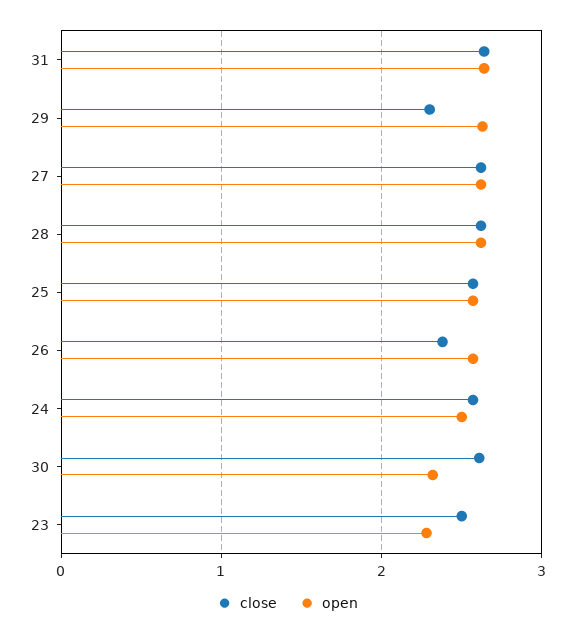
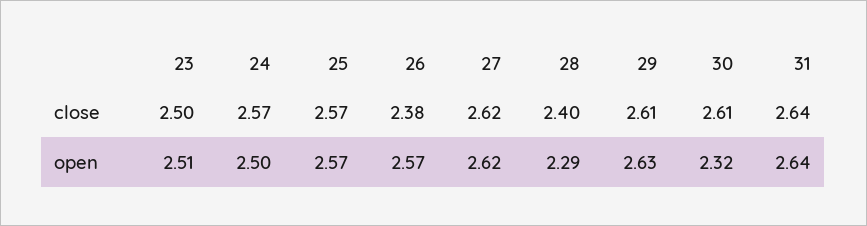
  {
    "close": {
      "31": 2.64,
-     "29": 2.3,
+     "29": 2.61,
      "27": 2.62,
-     "28": 2.6,
+     "28": 2.4,
      "25": 2.57,
      "26": 2.38,
      "24": 2.57,
      "30": 2.61,
      "23": 2.5
    },
    "open": {
      "31": 2.64,
      "29": 2.63,
      "27": 2.62,
-     "28": 2.6,
+     "28": 2.29,
      "25": 2.57,
      "26": 2.57,
      "24": 2.5,
      "30": 2.32,
-     "23": 2.3
+     "23": 2.51
    }
  }

